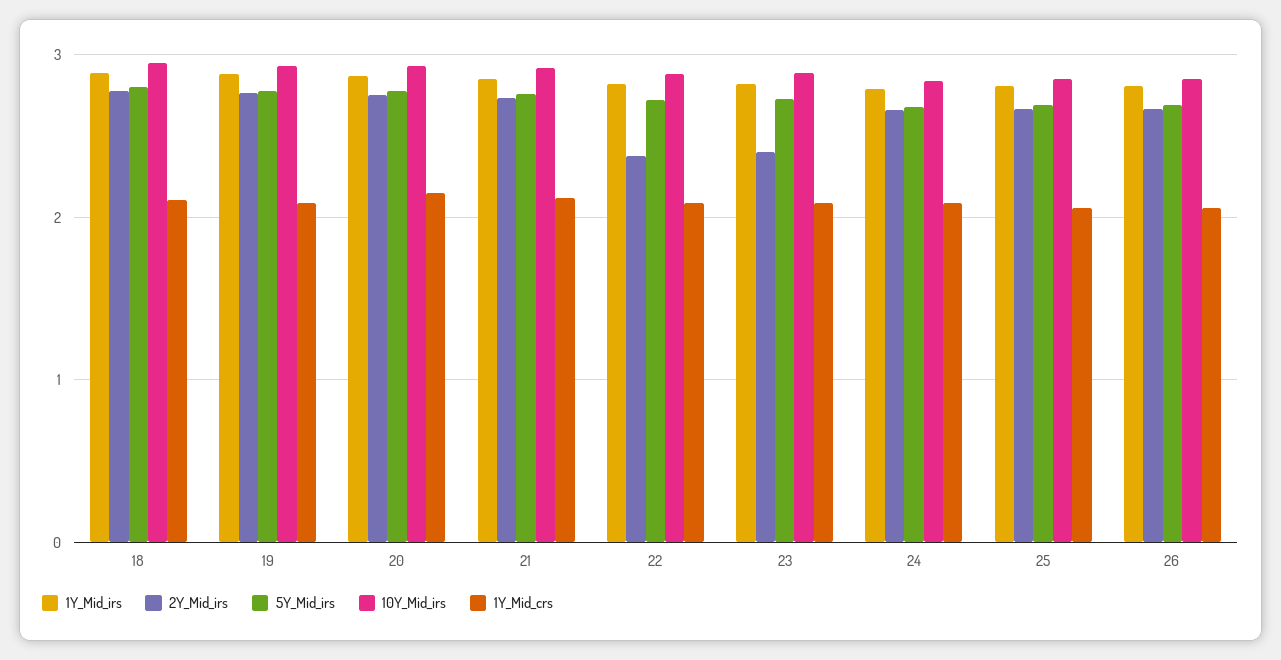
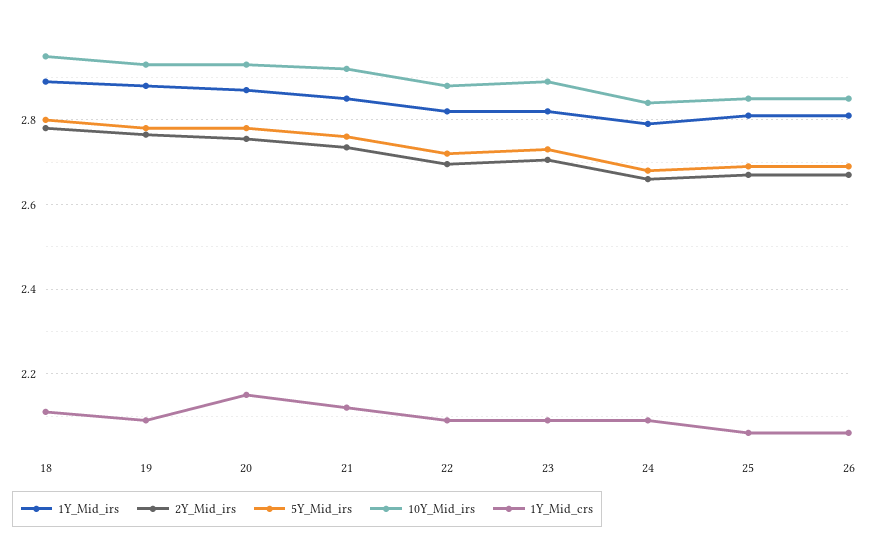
  {
    "1Y_Mid_irs": {
      "18": 2.9,
      "19": 2.88,
      "20": 2.88,
      "21": 2.86,
      "22": 2.82,
      "23": 2.82,
      "24": 2.8,
      "25": 2.82,
      "26": 2.82
    },
    "2Y_Mid_irs": {
      "18": 2.78,
      "19": 2.76,
      "20": 2.76,
      "21": 2.74,
-     "22": 2.4,
+     "22": 2.7,
-     "23": 2.4,
+     "23": 2.7,
      "24": 2.66,
      "25": 2.68,
      "26": 2.68
    },
    "5Y_Mid_irs": {
      "18": 2.8,
      "19": 2.78,
      "20": 2.78,
      "21": 2.76,
      "22": 2.72,
      "23": 2.74,
      "24": 2.68,
      "25": 2.7,
      "26": 2.7
    },
    "10Y_Mid_irs": {
      "18": 2.96,
      "19": 2.94,
      "20": 2.94,
      "21": 2.92,
      "22": 2.88,
      "23": 2.9,
      "24": 2.84,
      "25": 2.86,
      "26": 2.86
    },
    "1Y_Mid_crs": {
      "18": 2.12,
      "19": 2.1,
      "20": 2.16,
      "21": 2.12,
      "22": 2.1,
      "23": 2.1,
      "24": 2.1,
      "25": 2.06,
      "26": 2.06
    }
  }

